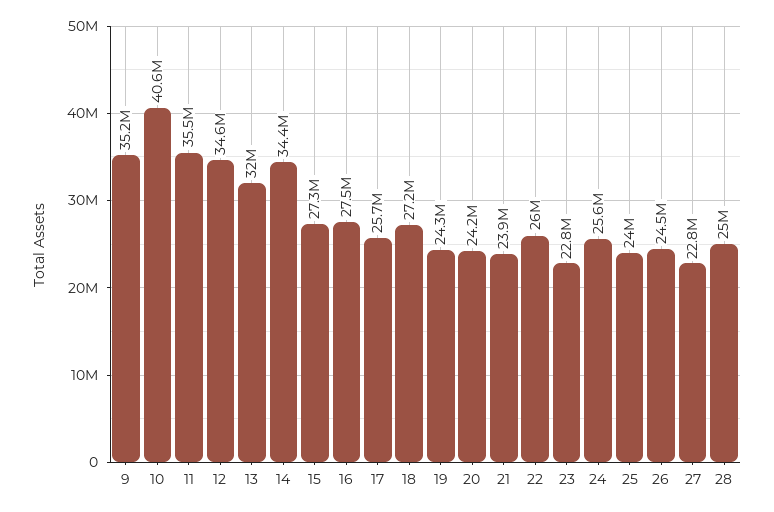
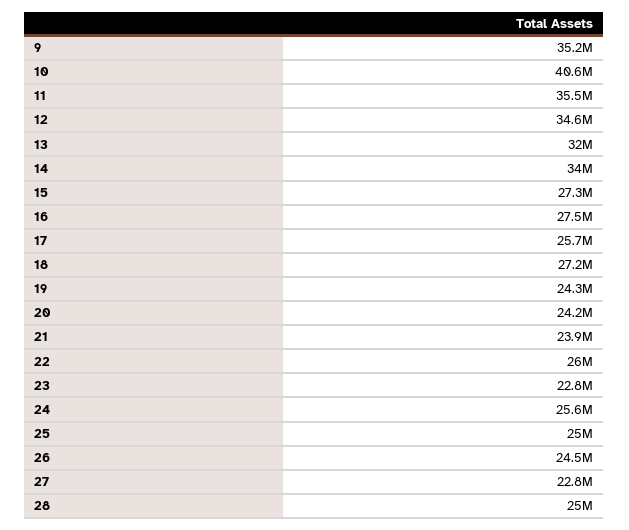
  {
    "9": 35200000,
    "10": 40600000,
    "11": 35500000,
    "12": 34600000,
    "13": 32000000,
-   "14": 34400000,
+   "14": 34000000,
    "15": 27300000,
    "16": 27500000,
    "17": 25700000,
    "18": 27200000,
    "19": 24300000,
    "20": 24200000,
    "21": 23900000,
    "22": 26000000,
    "23": 22800000,
    "24": 25600000,
-   "25": 24000000,
+   "25": 25000000,
    "26": 24500000,
    "27": 22800000,
    "28": 25000000
  }

